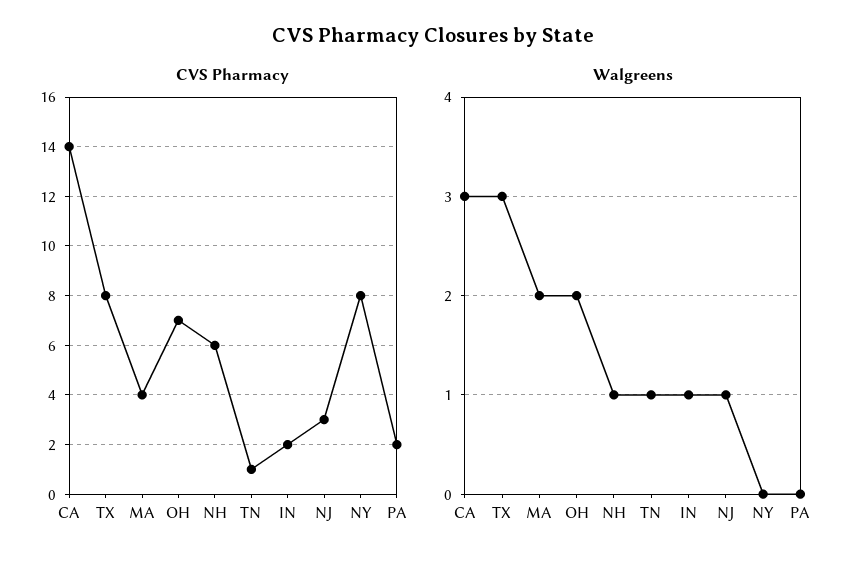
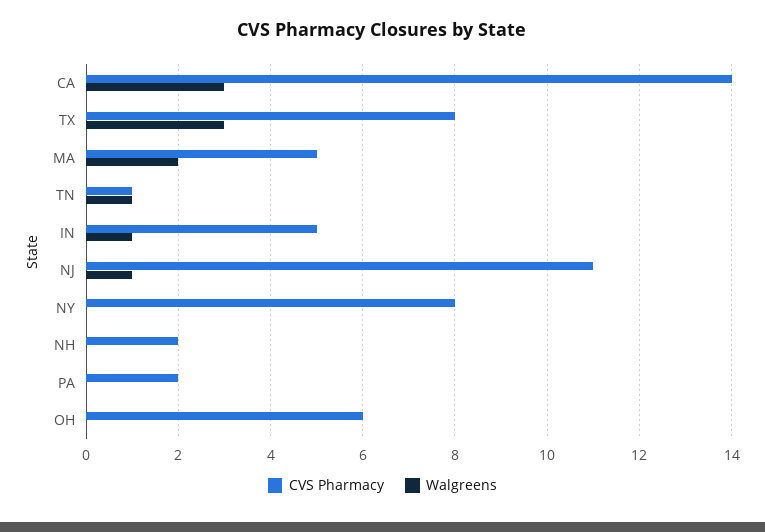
  {
    "CVS Pharmacy": {
      "CA": 14,
      "TX": 8,
-     "MA": 4,
+     "MA": 5,
-     "OH": 7,
+     "OH": 6,
-     "NH": 6,
+     "NH": 2,
      "TN": 1,
-     "IN": 2,
+     "IN": 5,
-     "NJ": 3,
+     "NJ": 11,
      "NY": 8,
      "PA": 2
    },
    "Walgreens": {
      "CA": 3,
      "TX": 3,
      "MA": 2,
-     "OH": 2,
+     "OH": 0,
-     "NH": 1,
+     "NH": 0,
      "TN": 1,
      "IN": 1,
      "NJ": 1,
      "NY": 0,
      "PA": 0
    }
  }

